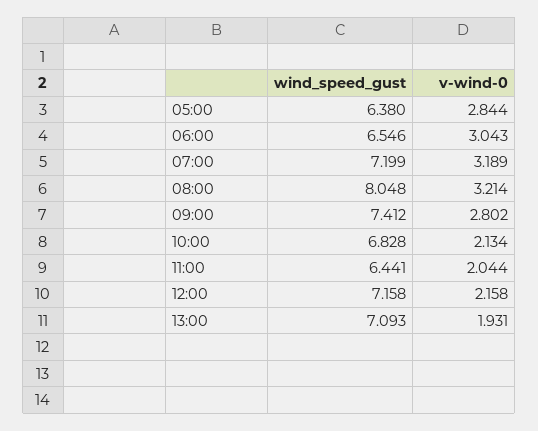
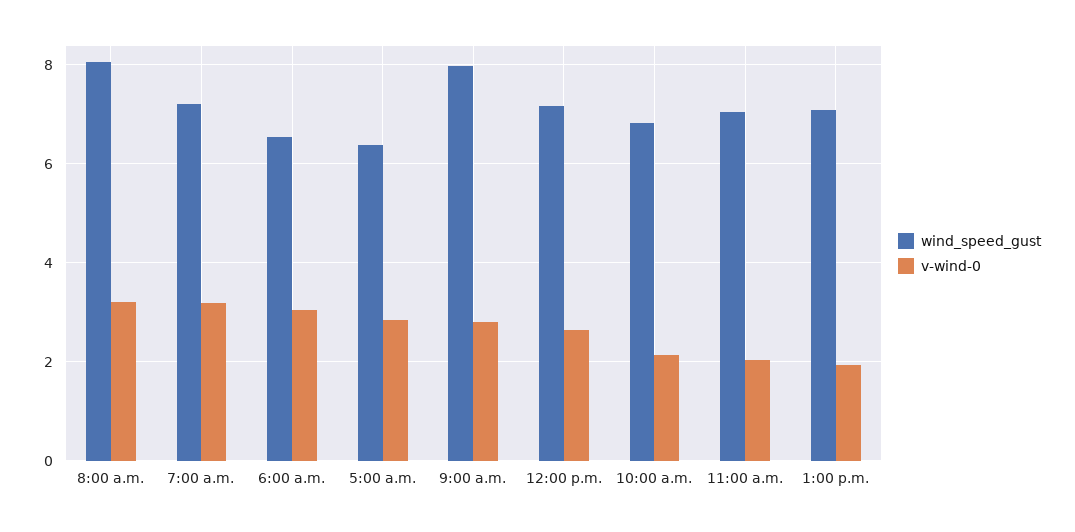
  {
    "wind_speed_gust": {
      "05:00": 6.38,
      "06:00": 6.546,
      "07:00": 7.199,
      "08:00": 8.048,
-     "09:00": 7.412,
+     "09:00": 8,
      "10:00": 6.828,
-     "11:00": 6.441,
+     "11:00": 7,
      "12:00": 7.158,
      "13:00": 7.093
    },
    "v-wind-0": {
      "05:00": 2.844,
      "06:00": 3.043,
      "07:00": 3.189,
      "08:00": 3.214,
      "09:00": 2.802,
      "10:00": 2.134,
      "11:00": 2.044,
-     "12:00": 2.158,
+     "12:00": 2.6,
      "13:00": 1.931
    }
  }

